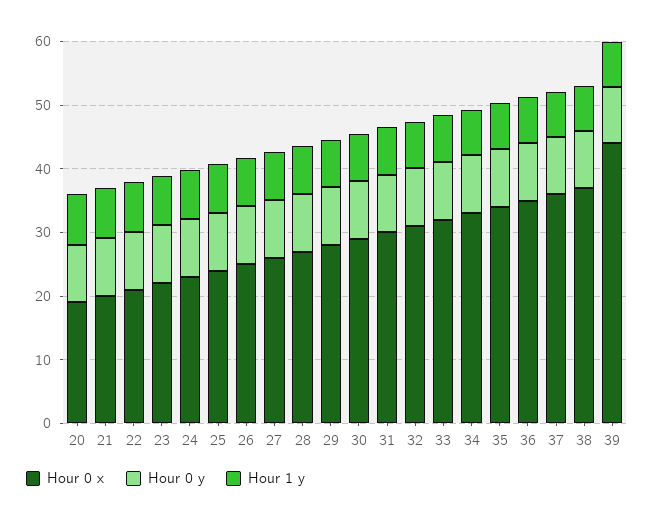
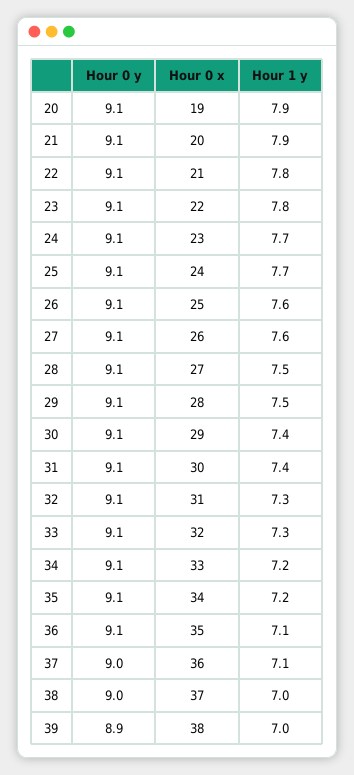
  {
    "Hour 0 x": {
      "20": 19,
      "21": 20,
      "22": 21,
      "23": 22,
      "24": 23,
      "25": 24,
      "26": 25,
      "27": 26,
      "28": 27,
      "29": 28,
      "30": 29,
      "31": 30,
      "32": 31,
      "33": 32,
      "34": 33,
      "35": 34,
      "36": 35,
      "37": 36,
      "38": 37,
-     "39": 44
+     "39": 38
    },
    "Hour 0 y": {
      "20": 9.1,
      "21": 9.1,
      "22": 9.1,
      "23": 9.1,
      "24": 9.1,
      "25": 9.1,
      "26": 9.1,
      "27": 9.1,
      "28": 9.1,
      "29": 9.1,
      "30": 9.1,
      "31": 9.1,
      "32": 9.1,
      "33": 9.1,
      "34": 9.1,
      "35": 9.1,
      "36": 9.1,
      "37": 9,
      "38": 9,
      "39": 8.9
    },
    "Hour 1 y": {
      "20": 7.9,
      "21": 7.9,
      "22": 7.8,
      "23": 7.8,
      "24": 7.7,
      "25": 7.7,
      "26": 7.6,
      "27": 7.6,
      "28": 7.5,
      "29": 7.5,
      "30": 7.4,
      "31": 7.4,
      "32": 7.3,
      "33": 7.3,
      "34": 7.2,
      "35": 7.2,
      "36": 7.1,
      "37": 7.1,
      "38": 7,
      "39": 7
    }
  }

